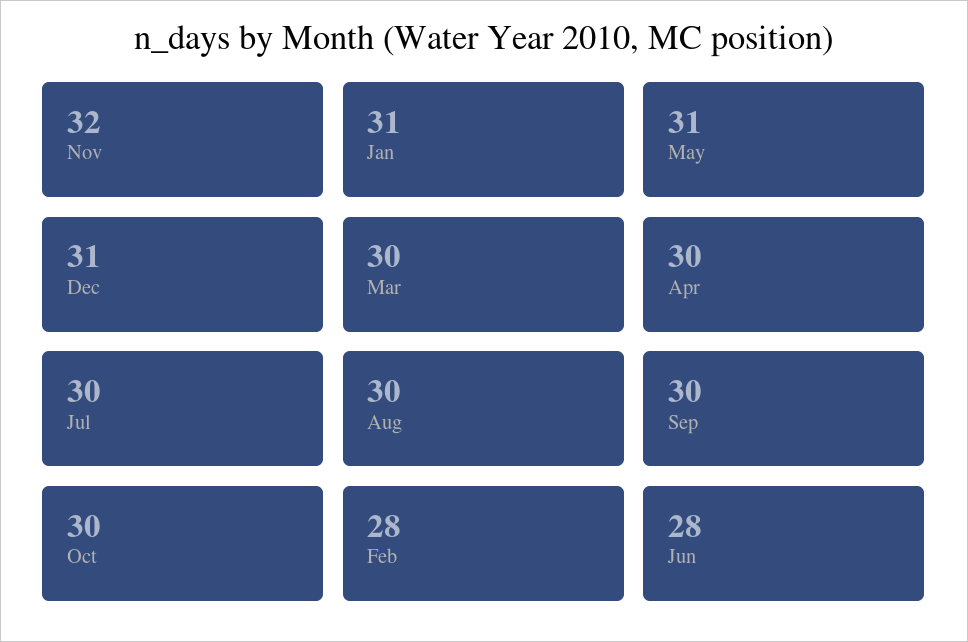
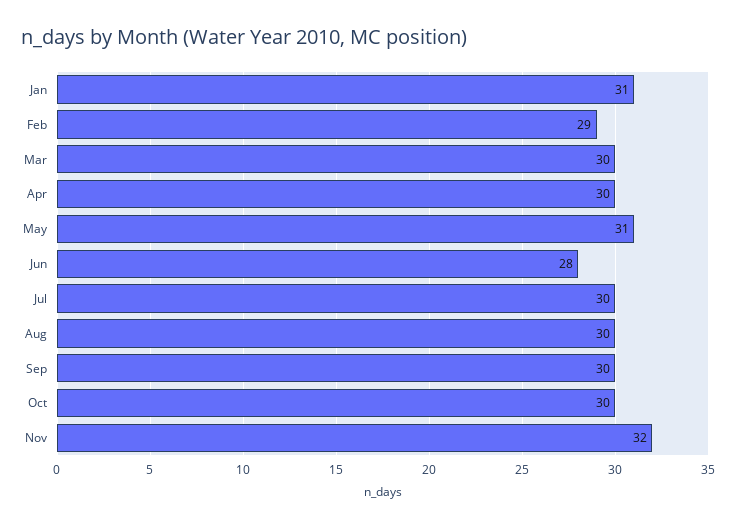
  {
    "Nov": 32,
    "Jan": 31,
    "May": 31,
-   "Dec": 31,
    "Mar": 30,
    "Apr": 30,
    "Jul": 30,
    "Aug": 30,
    "Sep": 30,
    "Oct": 30,
-   "Feb": 28,
+   "Feb": 29,
    "Jun": 28
  }

